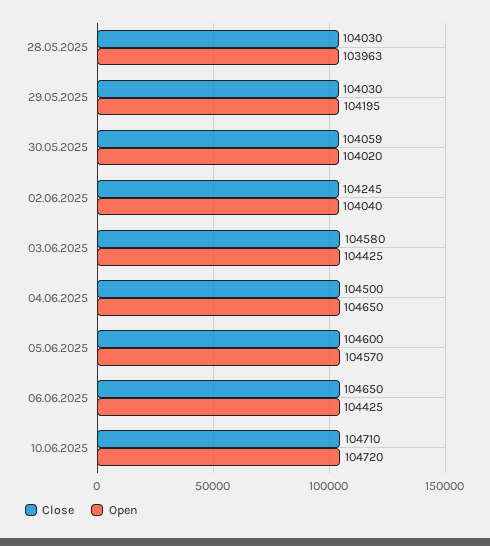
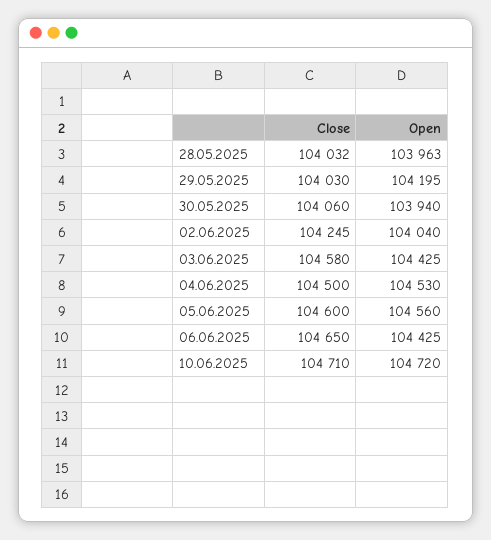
  {
    "Close": {
-     "28.05.2025": 104030,
+     "28.05.2025": 104032,
      "29.05.2025": 104030,
-     "30.05.2025": 104059,
+     "30.05.2025": 104060,
      "02.06.2025": 104245,
      "03.06.2025": 104580,
      "04.06.2025": 104500,
      "05.06.2025": 104600,
      "06.06.2025": 104650,
      "10.06.2025": 104710
    },
    "Open": {
      "28.05.2025": 103963,
      "29.05.2025": 104195,
-     "30.05.2025": 104020,
+     "30.05.2025": 103940,
      "02.06.2025": 104040,
      "03.06.2025": 104425,
-     "04.06.2025": 104650,
+     "04.06.2025": 104530,
-     "05.06.2025": 104570,
+     "05.06.2025": 104560,
      "06.06.2025": 104425,
      "10.06.2025": 104720
    }
  }

